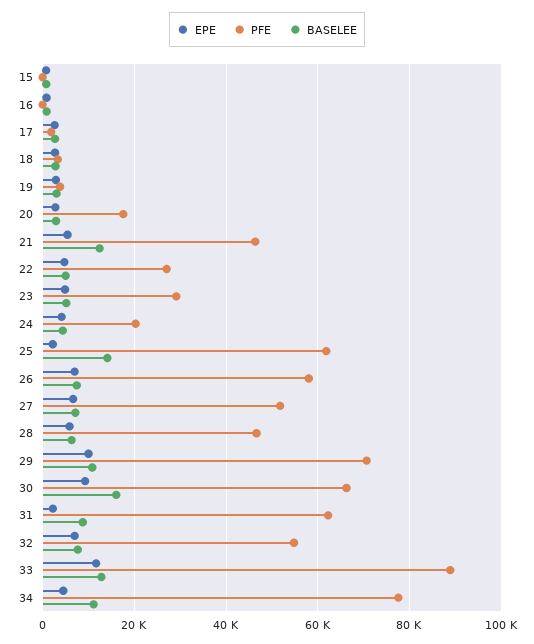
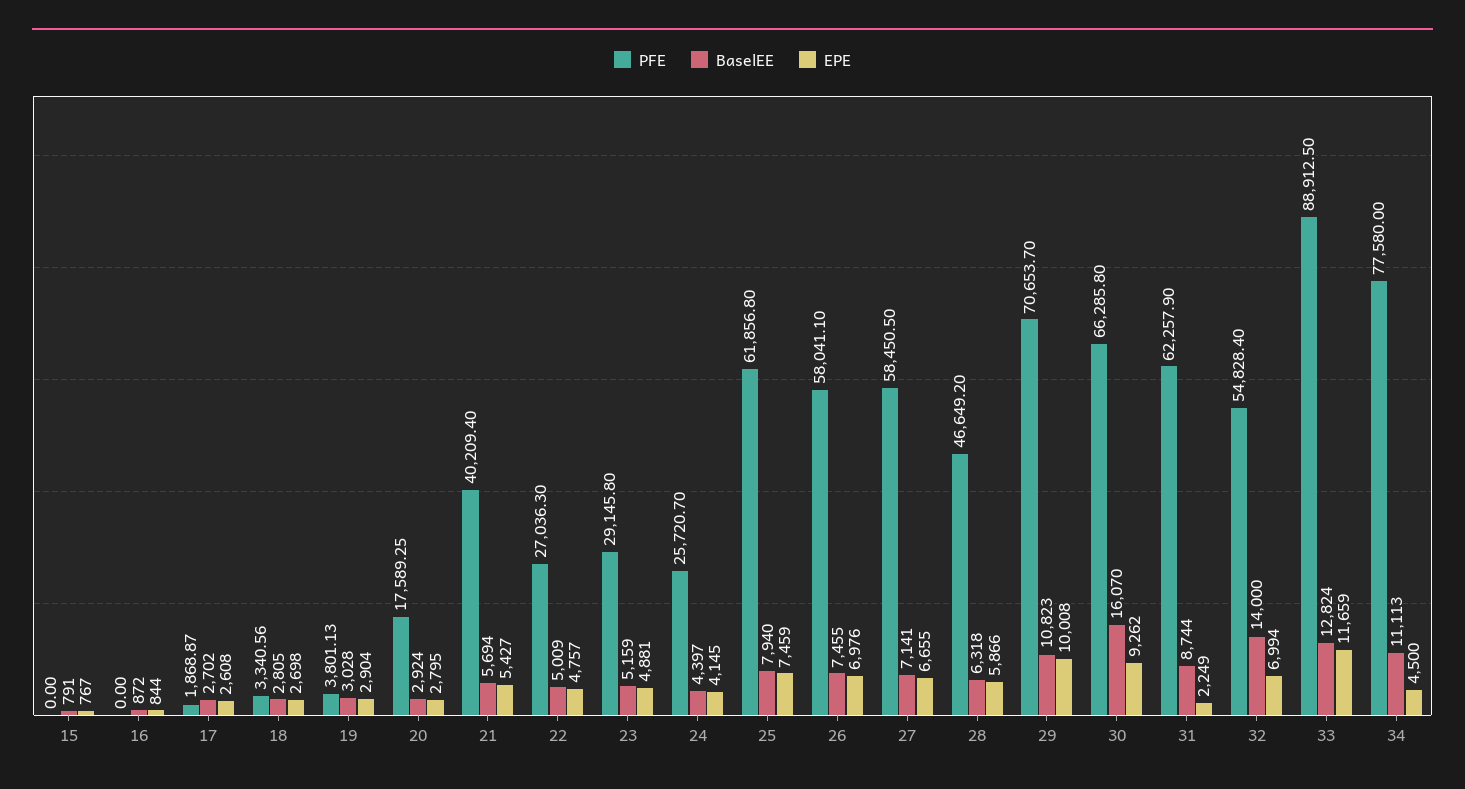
  {
    "EPE": {
      "15": 767,
      "16": 844,
      "17": 2608,
      "18": 2698,
      "19": 2904,
      "20": 2795,
      "21": 5427,
      "22": 4757,
      "23": 4881,
      "24": 4145,
-     "25": 2000,
+     "25": 7459,
      "26": 6976,
      "27": 6655,
      "28": 5866,
      "29": 10008,
      "30": 9262,
      "31": 2249,
      "32": 6994,
      "33": 11659,
      "34": 4500
    },
    "PFE": {
      "15": 0,
      "16": 0,
      "17": 1868.87,
      "18": 3340.56,
      "19": 3801.13,
      "20": 17589.25,
-     "21": 46000,
+     "21": 40209.4,
      "22": 27036.3,
      "23": 29145.8,
-     "24": 20000,
+     "24": 25720.7,
      "25": 61856.8,
      "26": 58041.1,
-     "27": 52000,
+     "27": 58450.5,
      "28": 46649.2,
      "29": 70653.7,
      "30": 66285.8,
      "31": 62257.9,
      "32": 54828.4,
      "33": 88912.5,
      "34": 77580
    },
    "BASELEE": {
      "15": 791,
      "16": 872,
      "17": 2702,
      "18": 2805,
      "19": 3028,
      "20": 2924,
-     "21": 12000,
+     "21": 5694,
      "22": 5009,
      "23": 5159,
      "24": 4397,
-     "25": 14000,
+     "25": 7940,
      "26": 7455,
      "27": 7141,
      "28": 6318,
      "29": 10823,
      "30": 16070,
      "31": 8744,
-     "32": 8000,
+     "32": 14000,
      "33": 12824,
      "34": 11113
    }
  }

